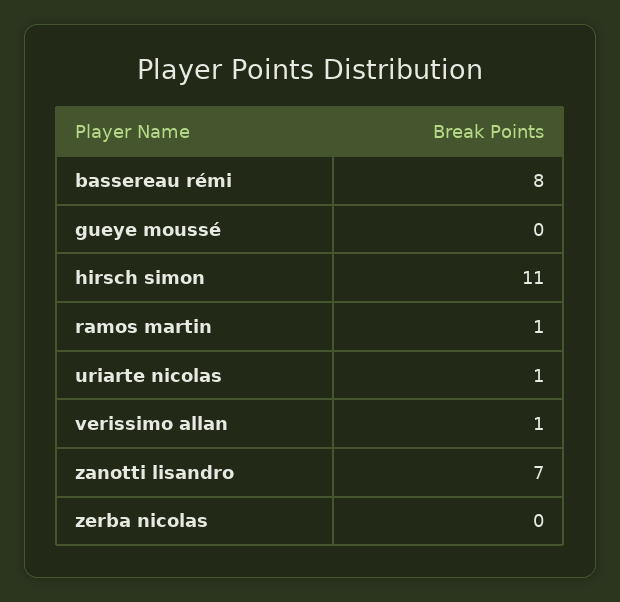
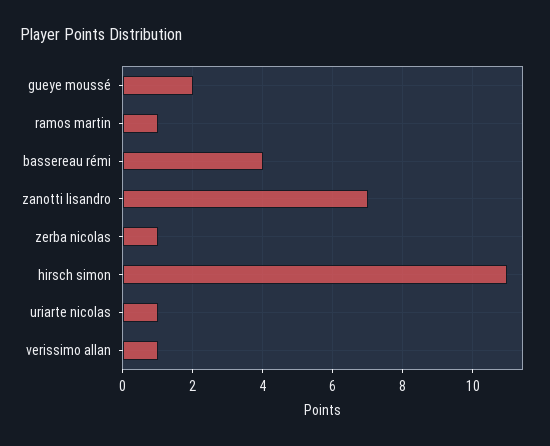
  {
-   "bassereau rémi": 8,
+   "bassereau rémi": 4,
-   "gueye moussé": 0,
+   "gueye moussé": 2,
    "hirsch simon": 11,
    "ramos martin": 1,
    "uriarte nicolas": 1,
    "verissimo allan": 1,
    "zanotti lisandro": 7,
-   "zerba nicolas": 0
+   "zerba nicolas": 1
  }

